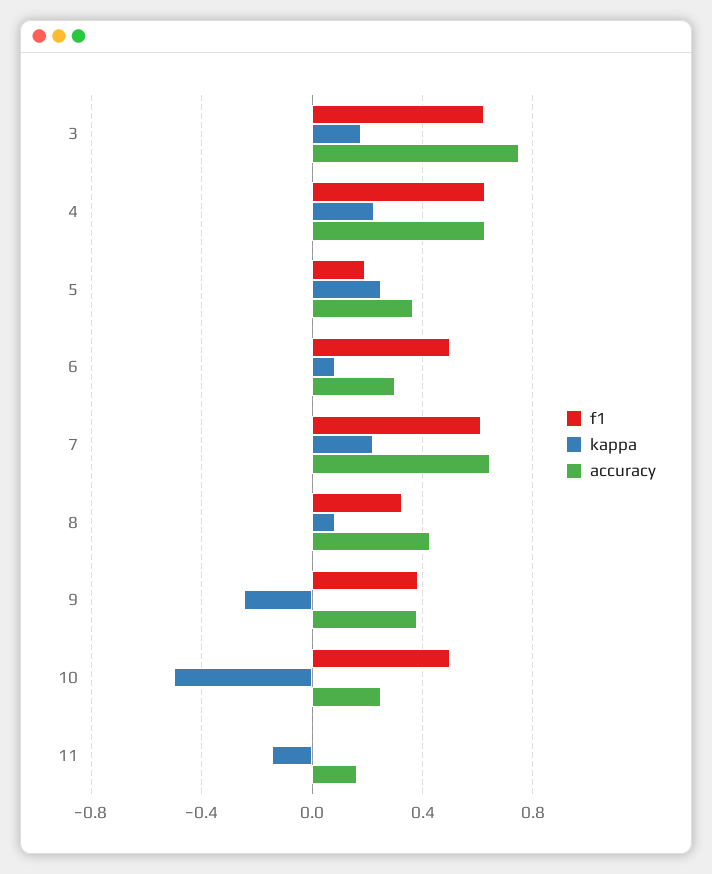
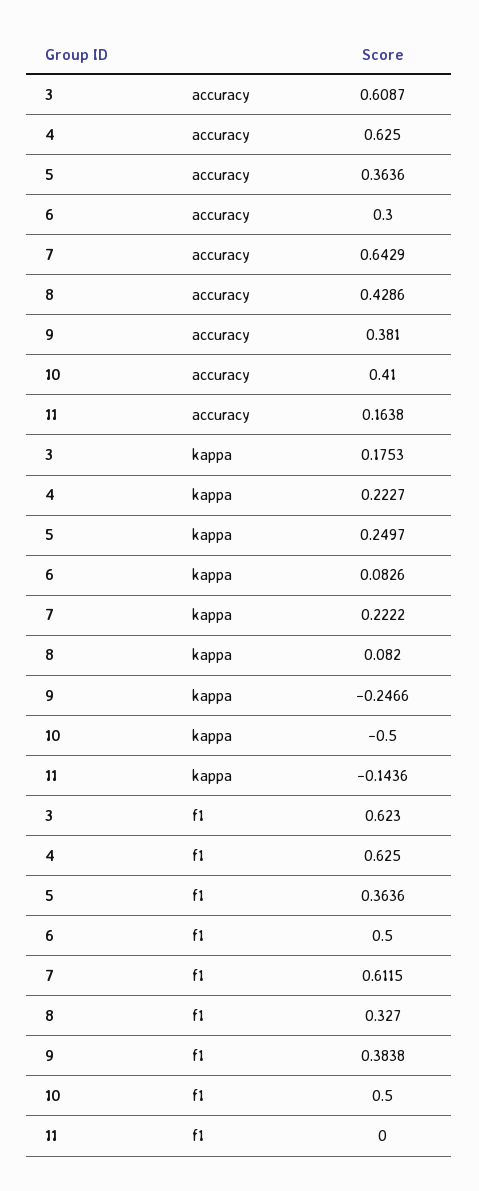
  {
    "f1": {
      "3": 0.623,
      "4": 0.625,
-     "5": 0.2,
+     "5": 0.3636,
      "6": 0.5,
      "7": 0.6115,
      "8": 0.327,
      "9": 0.3838,
      "10": 0.5,
      "11": 0
    },
    "kappa": {
      "3": 0.1753,
      "4": 0.2227,
      "5": 0.2497,
      "6": 0.0826,
      "7": 0.2222,
      "8": 0.082,
      "9": -0.2466,
      "10": -0.5,
      "11": -0.1436
    },
    "accuracy": {
-     "3": 0.75,
+     "3": 0.6087,
      "4": 0.625,
      "5": 0.3636,
      "6": 0.3,
      "7": 0.6429,
      "8": 0.4286,
      "9": 0.381,
-     "10": 0.25,
+     "10": 0.41,
      "11": 0.1638
    }
  }

